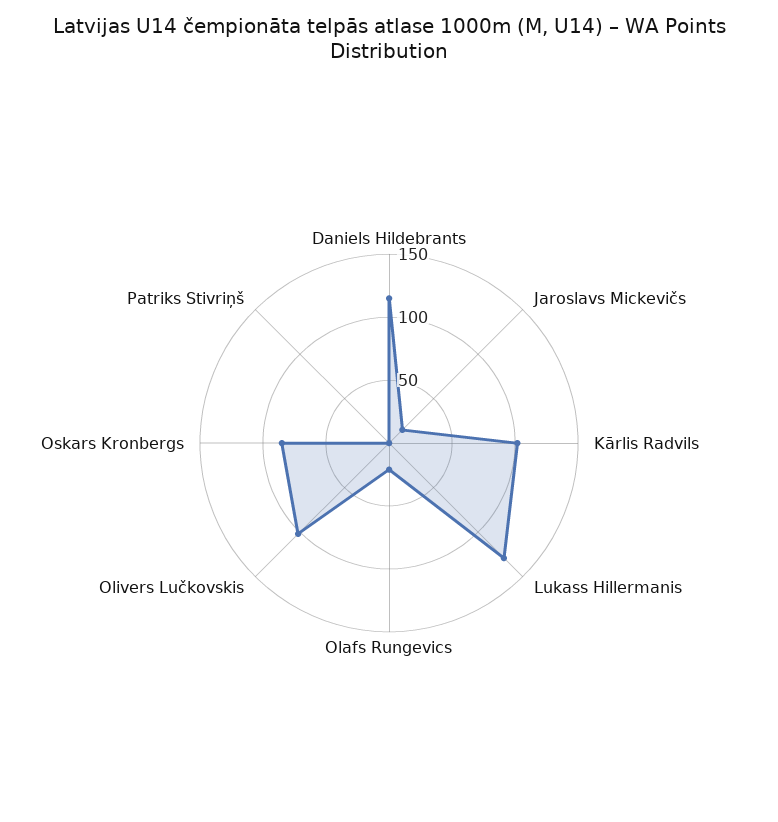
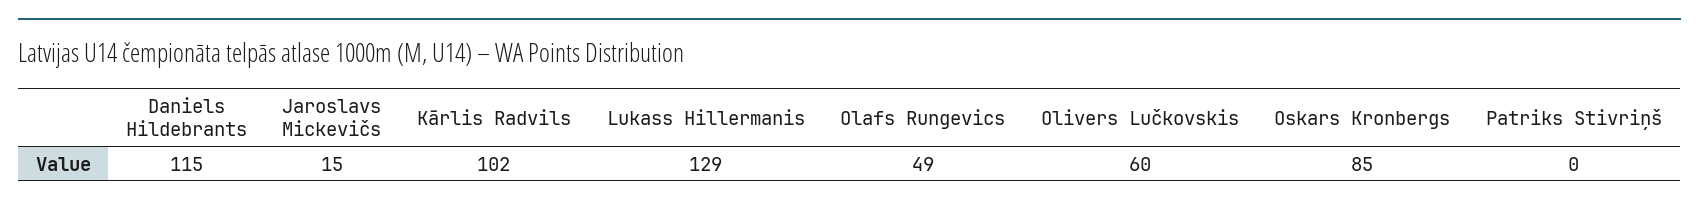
  {
    "Daniels Hildebrants": 115,
    "Jaroslavs Mickevičs": 15,
    "Kārlis Radvils": 102,
    "Lukass Hillermanis": 129,
-   "Olafs Rungevics": 20,
+   "Olafs Rungevics": 49,
-   "Olivers Lučkovskis": 100,
+   "Olivers Lučkovskis": 60,
    "Oskars Kronbergs": 85,
    "Patriks Stivriņš": 0
  }

